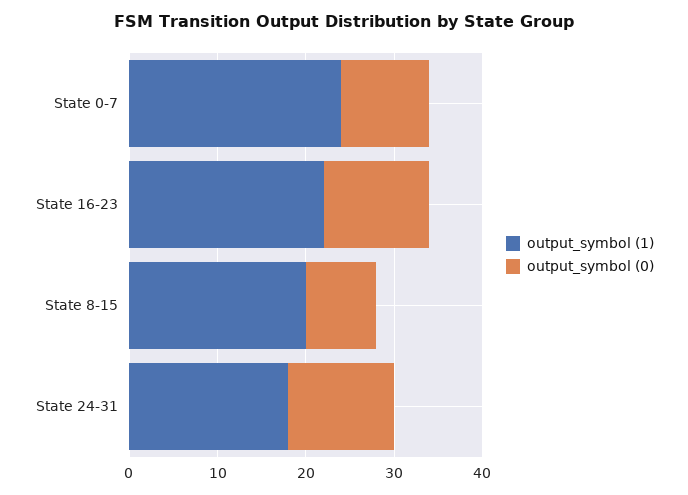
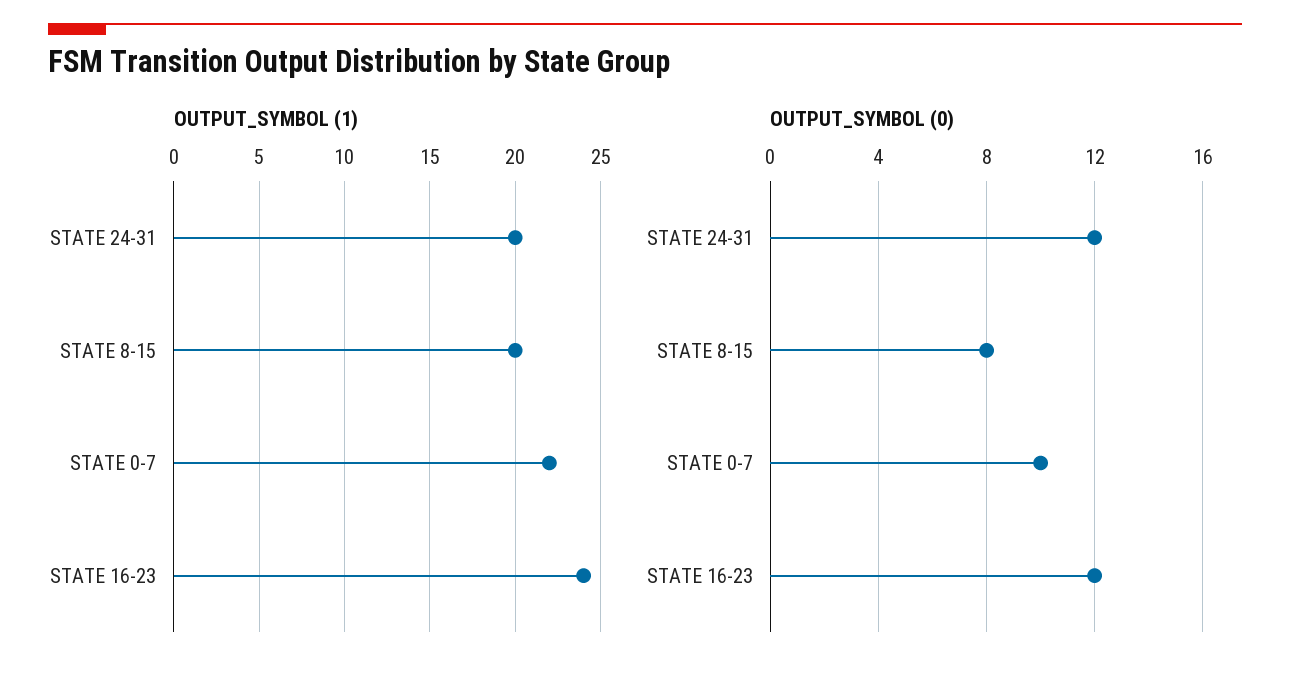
  {
    "output_symbol (1)": {
-     "State 0-7": 24,
+     "State 0-7": 22,
-     "State 16-23": 22,
+     "State 16-23": 24,
      "State 8-15": 20,
-     "State 24-31": 18
+     "State 24-31": 20
    },
    "output_symbol (0)": {
      "State 0-7": 10,
      "State 16-23": 12,
      "State 8-15": 8,
      "State 24-31": 12
    }
  }

